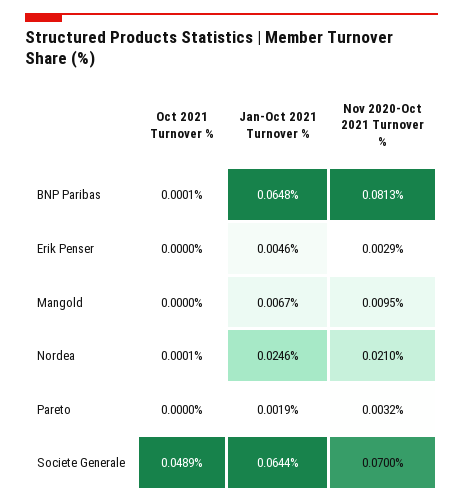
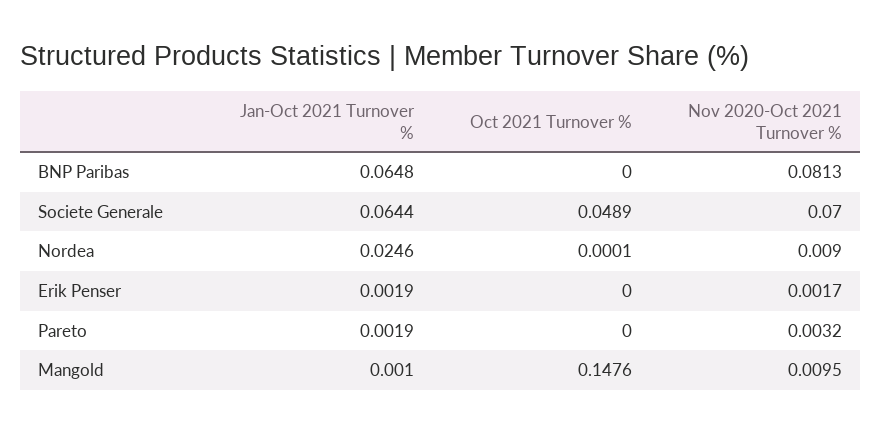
  {
    "Oct 2021 Turnover %": {
-     "BNP Paribas": 0.0001,
+     "BNP Paribas": 0,
      "Erik Penser": 0,
-     "Mangold": 0,
+     "Mangold": 0.1476,
      "Nordea": 0.0001,
      "Pareto": 0,
      "Societe Generale": 0.0489
    },
    "Jan-Oct 2021 Turnover %": {
      "BNP Paribas": 0.0648,
-     "Erik Penser": 0.0046,
+     "Erik Penser": 0.0019,
-     "Mangold": 0.0067,
+     "Mangold": 0.001,
      "Nordea": 0.0246,
      "Pareto": 0.0019,
      "Societe Generale": 0.0644
    },
    "Nov 2020-Oct 2021 Turnover %": {
      "BNP Paribas": 0.0813,
-     "Erik Penser": 0.0029,
+     "Erik Penser": 0.0017,
      "Mangold": 0.0095,
-     "Nordea": 0.021,
+     "Nordea": 0.009,
      "Pareto": 0.0032,
      "Societe Generale": 0.07
    }
  }

